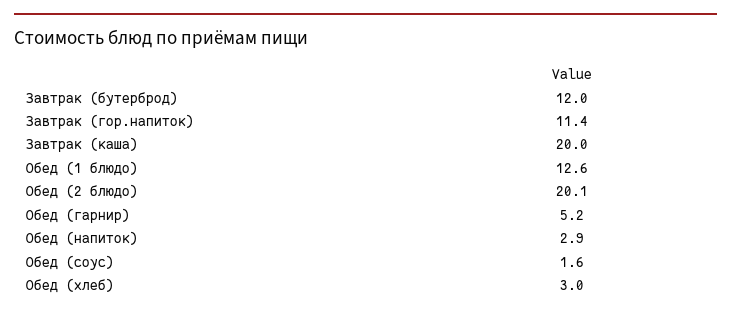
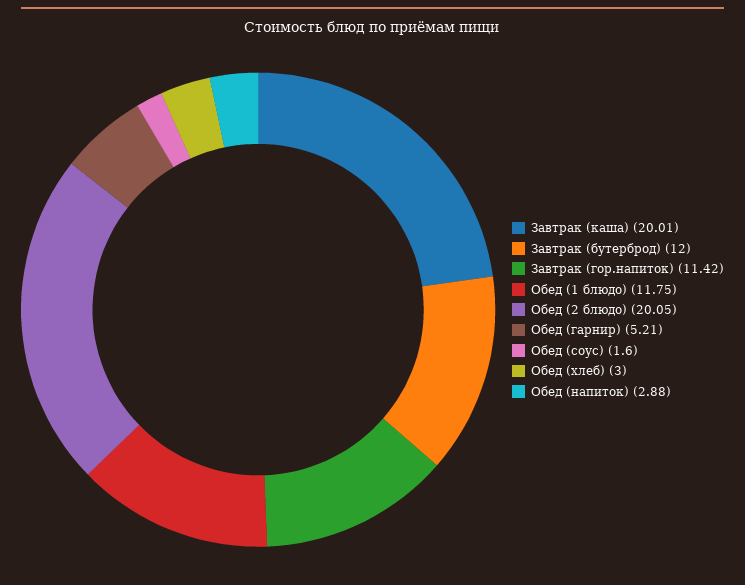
  {
    "Завтрак (бутерброд)": 12,
    "Завтрак (гор.напиток)": 11.42,
    "Завтрак (каша)": 20.01,
-   "Обед (1 блюдо)": 12.6,
+   "Обед (1 блюдо)": 11.75,
    "Обед (2 блюдо)": 20.05,
    "Обед (гарнир)": 5.21,
    "Обед (напиток)": 2.88,
    "Обед (соус)": 1.6,
    "Обед (хлеб)": 3
  }

